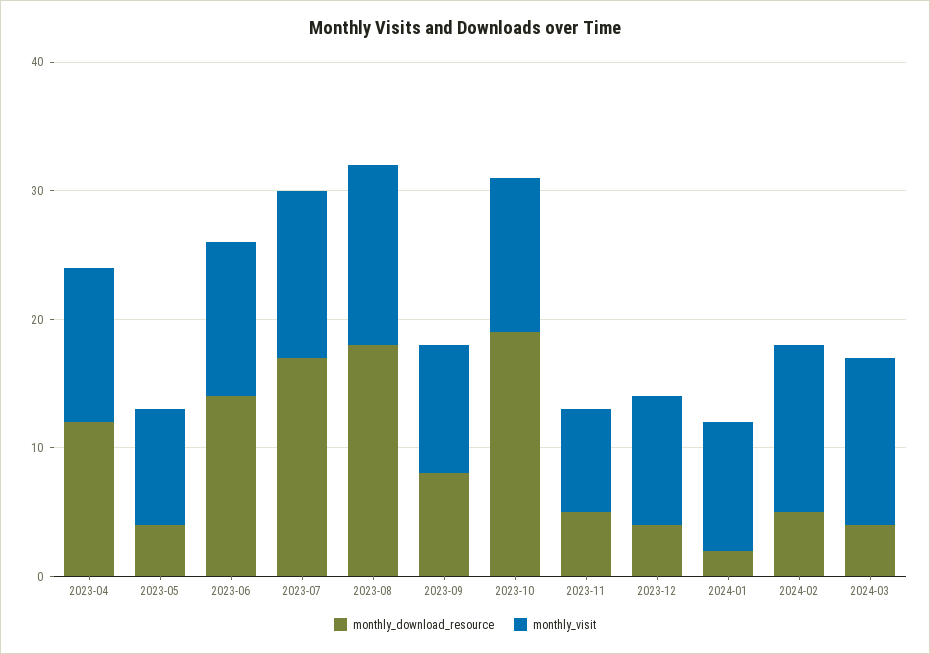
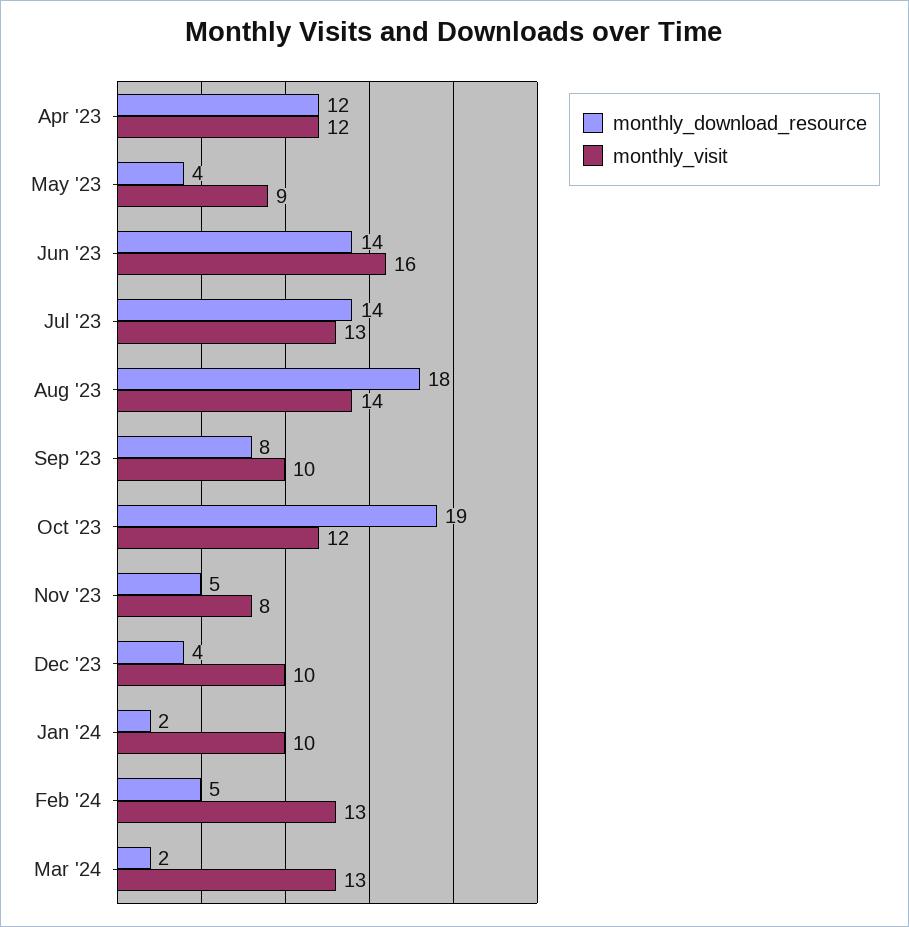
  {
    "monthly_download_resource": {
      "2023-04": 12,
      "2023-05": 4,
      "2023-06": 14,
-     "2023-07": 17,
+     "2023-07": 14,
      "2023-08": 18,
      "2023-09": 8,
      "2023-10": 19,
      "2023-11": 5,
      "2023-12": 4,
      "2024-01": 2,
      "2024-02": 5,
-     "2024-03": 4
+     "2024-03": 2
    },
    "monthly_visit": {
      "2023-04": 12,
      "2023-05": 9,
-     "2023-06": 12,
+     "2023-06": 16,
      "2023-07": 13,
      "2023-08": 14,
      "2023-09": 10,
      "2023-10": 12,
      "2023-11": 8,
      "2023-12": 10,
      "2024-01": 10,
      "2024-02": 13,
      "2024-03": 13
    }
  }

